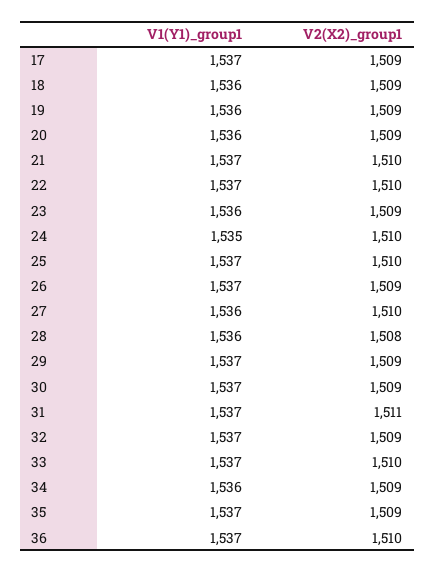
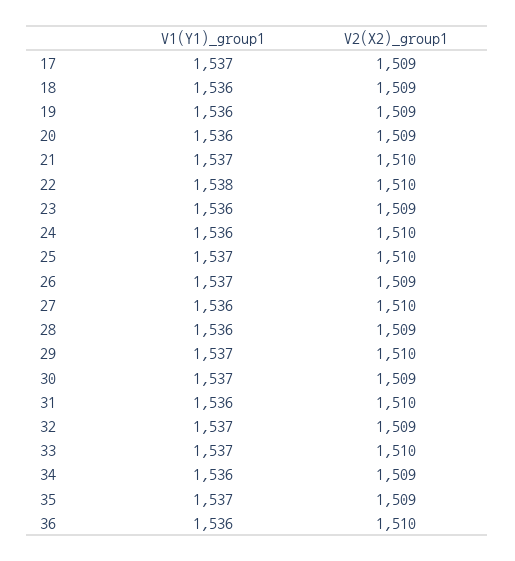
  {
    "V1(Y1)_group1": {
      "17": 1537,
      "18": 1536,
      "19": 1536,
      "20": 1536,
      "21": 1537,
-     "22": 1537,
+     "22": 1538,
      "23": 1536,
-     "24": 1535,
+     "24": 1536,
      "25": 1537,
      "26": 1537,
      "27": 1536,
      "28": 1536,
      "29": 1537,
      "30": 1537,
-     "31": 1537,
+     "31": 1536,
      "32": 1537,
      "33": 1537,
      "34": 1536,
      "35": 1537,
-     "36": 1537
+     "36": 1536
    },
    "V2(X2)_group1": {
      "17": 1509,
      "18": 1509,
      "19": 1509,
      "20": 1509,
      "21": 1510,
      "22": 1510,
      "23": 1509,
      "24": 1510,
      "25": 1510,
      "26": 1509,
      "27": 1510,
-     "28": 1508,
+     "28": 1509,
-     "29": 1509,
+     "29": 1510,
      "30": 1509,
-     "31": 1511,
+     "31": 1510,
      "32": 1509,
      "33": 1510,
      "34": 1509,
      "35": 1509,
      "36": 1510
    }
  }

